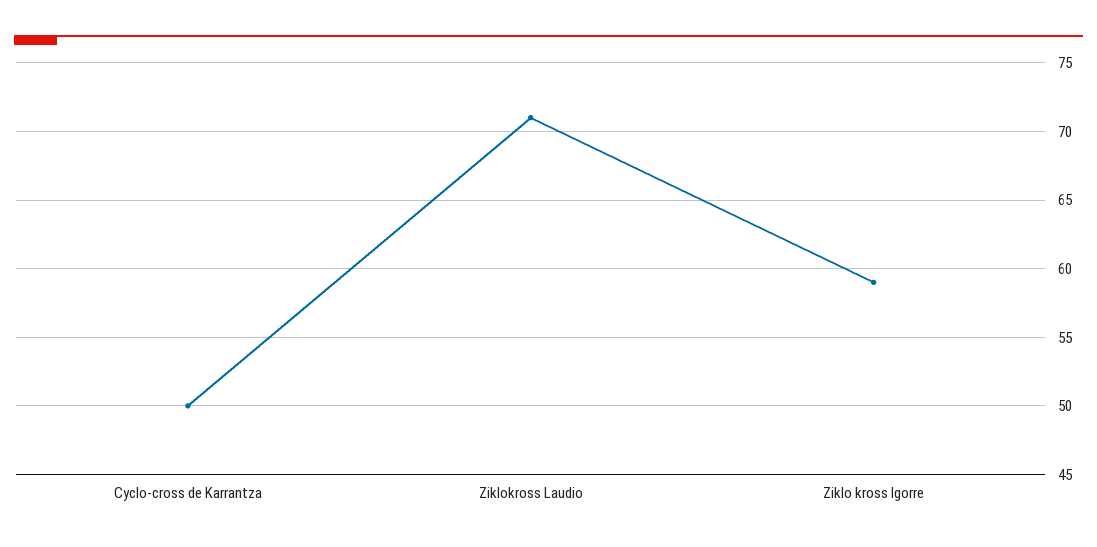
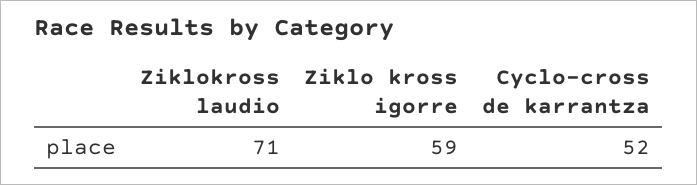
  {
-   "Cyclo-cross de Karrantza": 50,
+   "Cyclo-cross de Karrantza": 52,
    "Ziklokross Laudio": 71,
    "Ziklo kross Igorre": 59
  }

